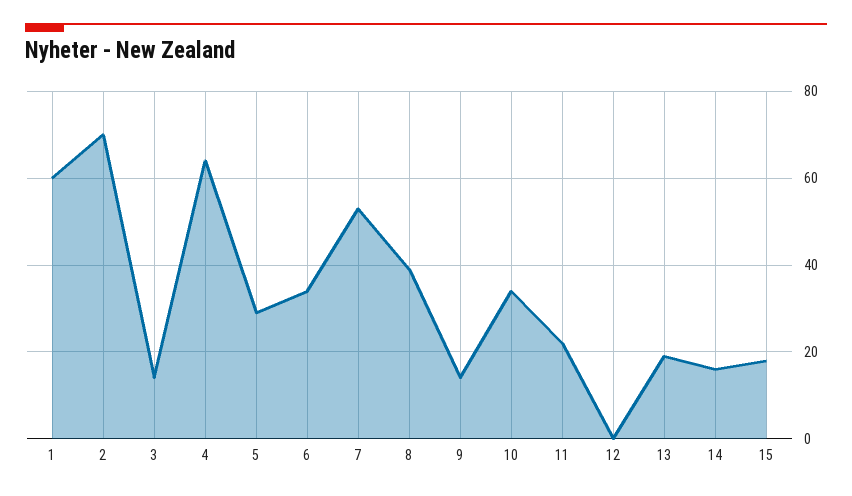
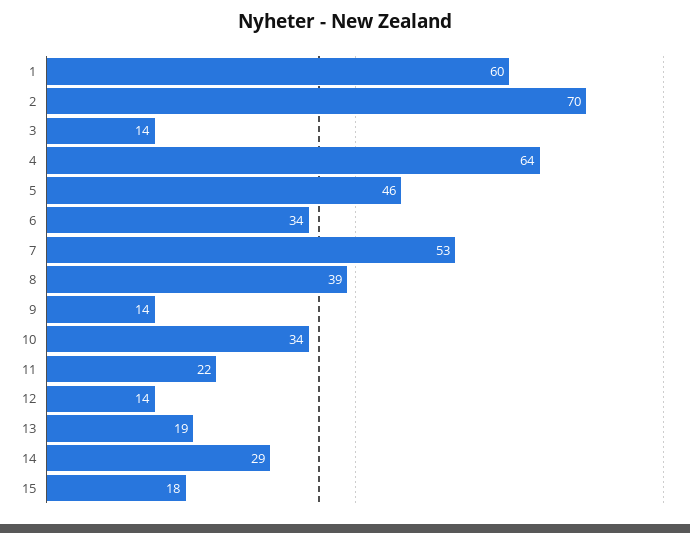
  {
    "1": 60,
    "2": 70,
    "3": 14,
    "4": 64,
-   "5": 30,
+   "5": 46,
    "6": 34,
    "7": 53,
    "8": 39,
    "9": 14,
    "10": 34,
    "11": 22,
-   "12": 0,
+   "12": 14,
    "13": 19,
-   "14": 15,
+   "14": 29,
    "15": 18
  }

